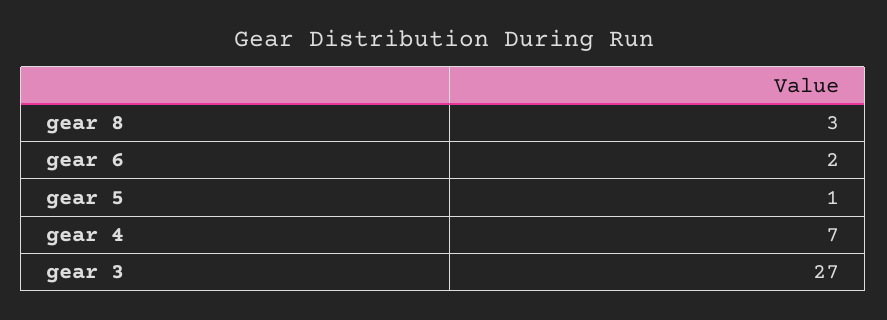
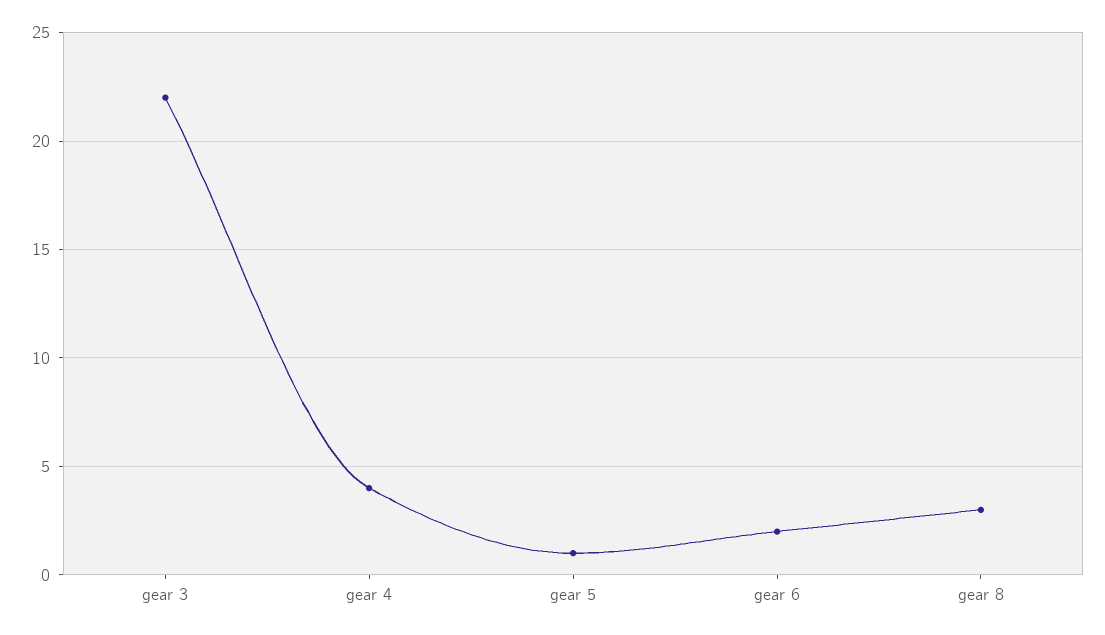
  {
    "gear 8": 3,
    "gear 6": 2,
    "gear 5": 1,
-   "gear 4": 7,
+   "gear 4": 4,
-   "gear 3": 27
+   "gear 3": 22
  }

